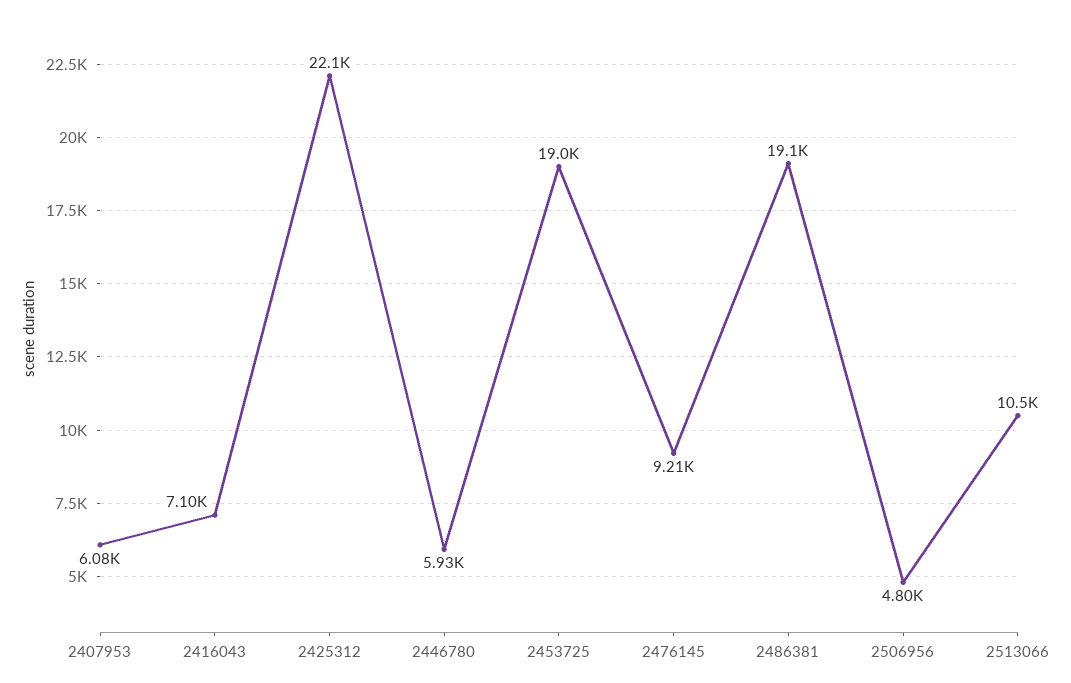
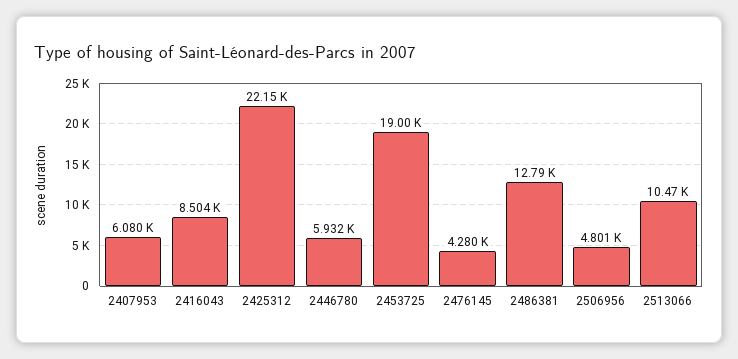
  {
    "2407953": 6080,
-   "2416043": 7100,
+   "2416043": 8504,
    "2425312": 22150,
    "2446780": 5932,
    "2453725": 19000,
-   "2476145": 9210,
+   "2476145": 4280,
-   "2486381": 19100,
+   "2486381": 12790,
    "2506956": 4801,
    "2513066": 10470
  }

